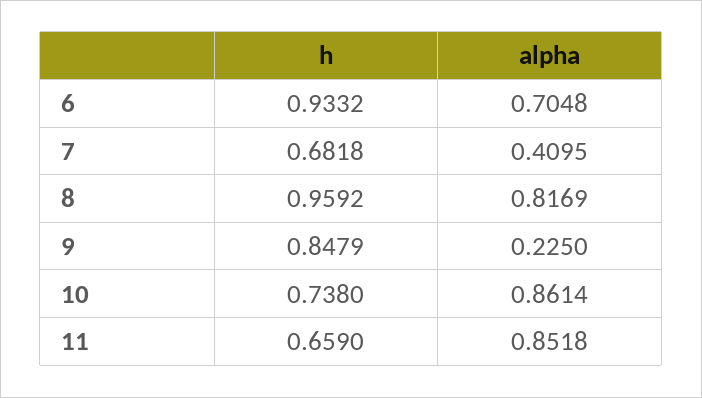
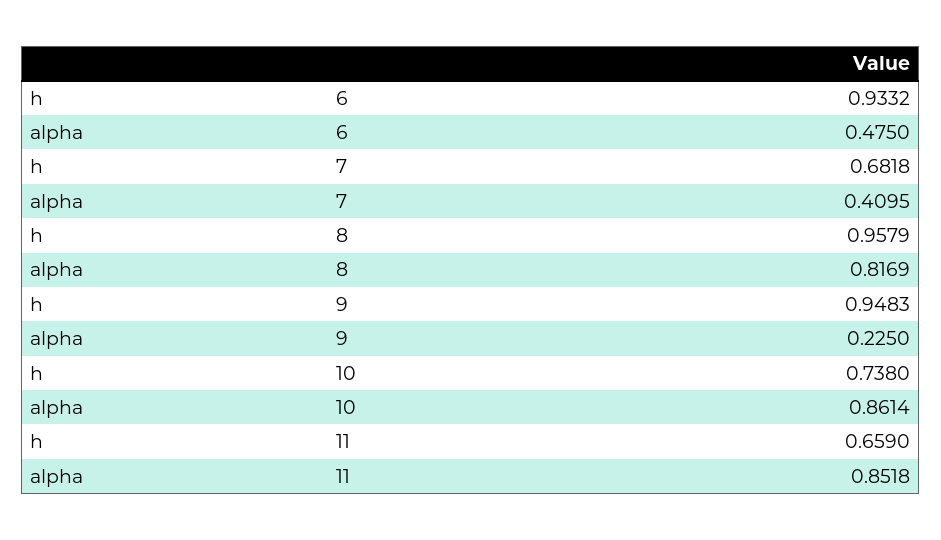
  {
    "h": {
      "6": 0.9332,
      "7": 0.6818,
-     "8": 0.9592,
+     "8": 0.9579,
-     "9": 0.8479,
+     "9": 0.9483,
      "10": 0.738,
      "11": 0.659
    },
    "alpha": {
-     "6": 0.7048,
+     "6": 0.475,
      "7": 0.4095,
      "8": 0.8169,
      "9": 0.225,
      "10": 0.8614,
      "11": 0.8518
    }
  }

